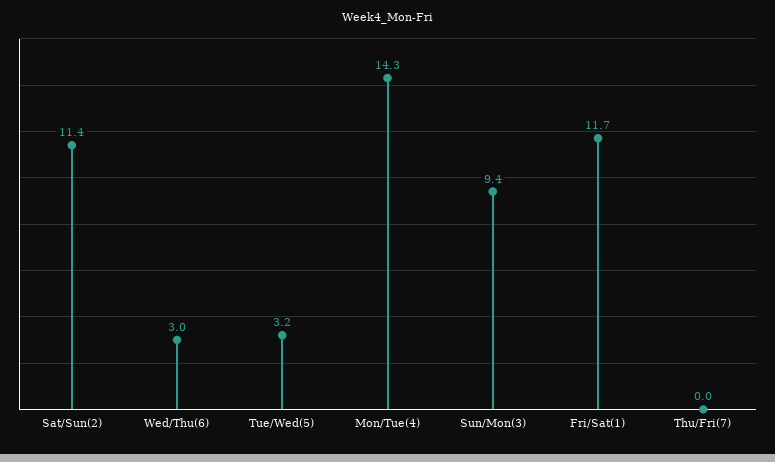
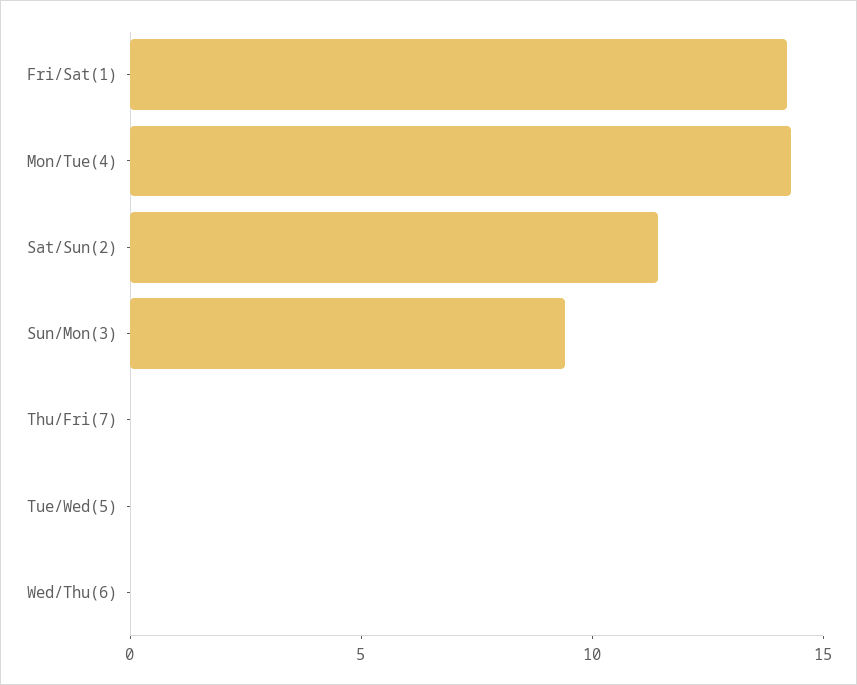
  {
    "Sat/Sun(2)": 11.4,
-   "Wed/Thu(6)": 3,
+   "Wed/Thu(6)": 0,
-   "Tue/Wed(5)": 3.2,
+   "Tue/Wed(5)": 0,
    "Mon/Tue(4)": 14.3,
    "Sun/Mon(3)": 9.4,
-   "Fri/Sat(1)": 11.7,
+   "Fri/Sat(1)": 14,
    "Thu/Fri(7)": 0
  }

